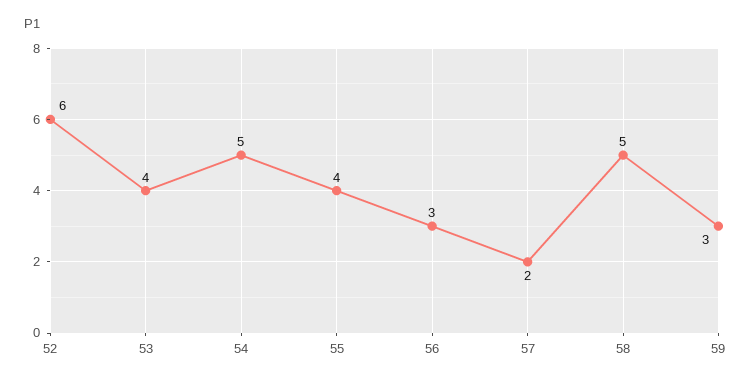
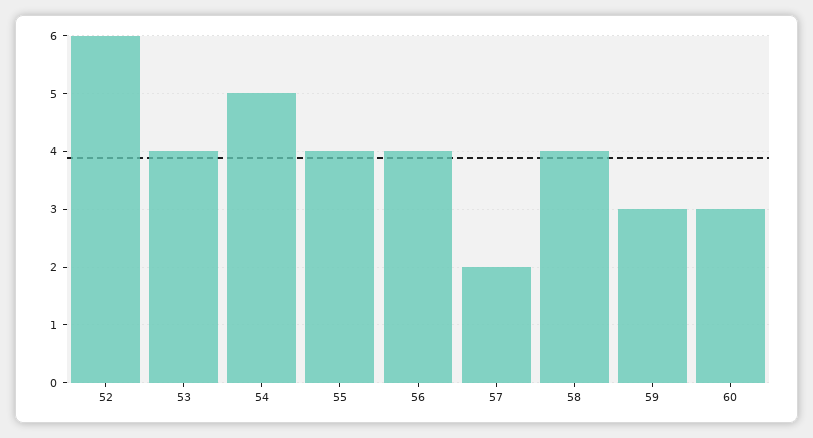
  {
    "52": 6,
    "53": 4,
    "54": 5,
    "55": 4,
-   "56": 3,
+   "56": 4,
    "57": 2,
-   "58": 5,
+   "58": 4,
-   "59": 3
+   "59": 3,
+   "60": 3
  }

